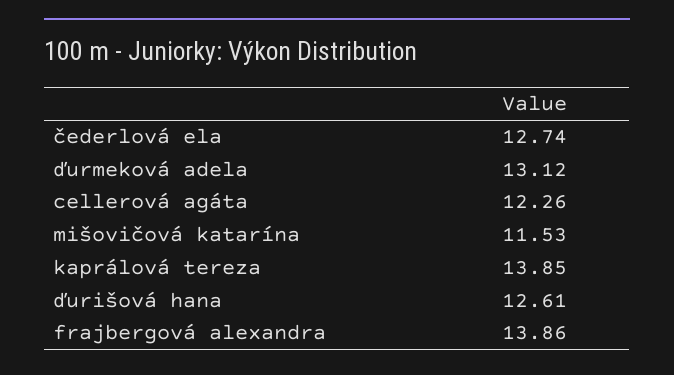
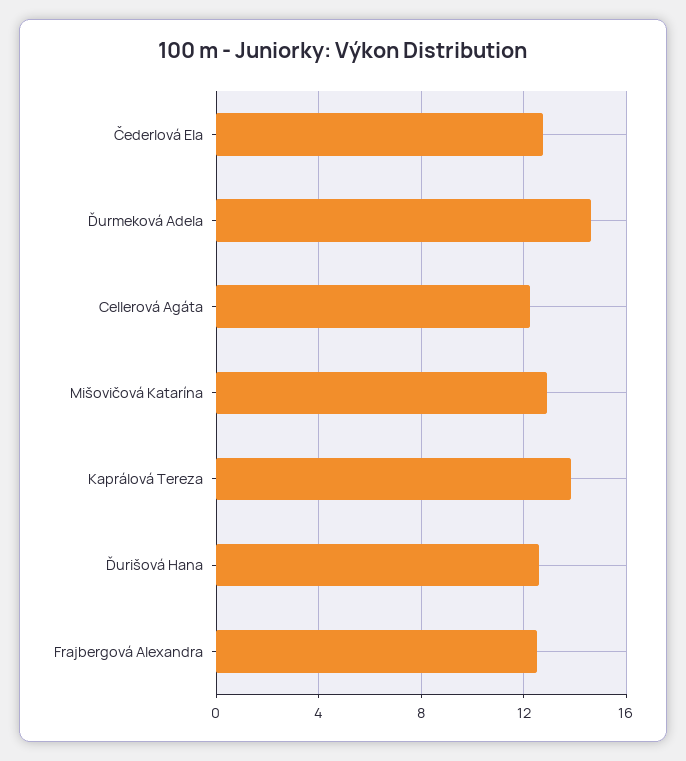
  {
    "čederlová ela": 12.74,
-   "ďurmeková adela": 13.12,
+   "ďurmeková adela": 14.5,
    "cellerová agáta": 12.26,
-   "mišovičová katarína": 11.53,
+   "mišovičová katarína": 13,
    "kaprálová tereza": 13.85,
    "ďurišová hana": 12.61,
-   "frajbergová alexandra": 13.86
+   "frajbergová alexandra": 12.5
  }

